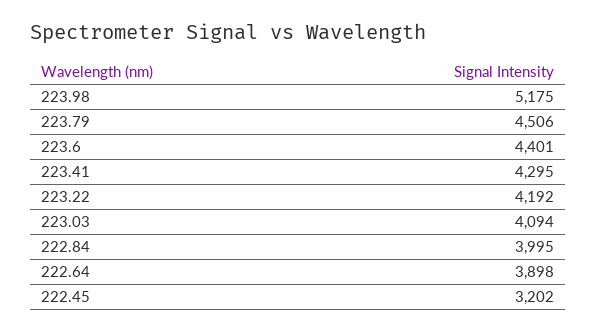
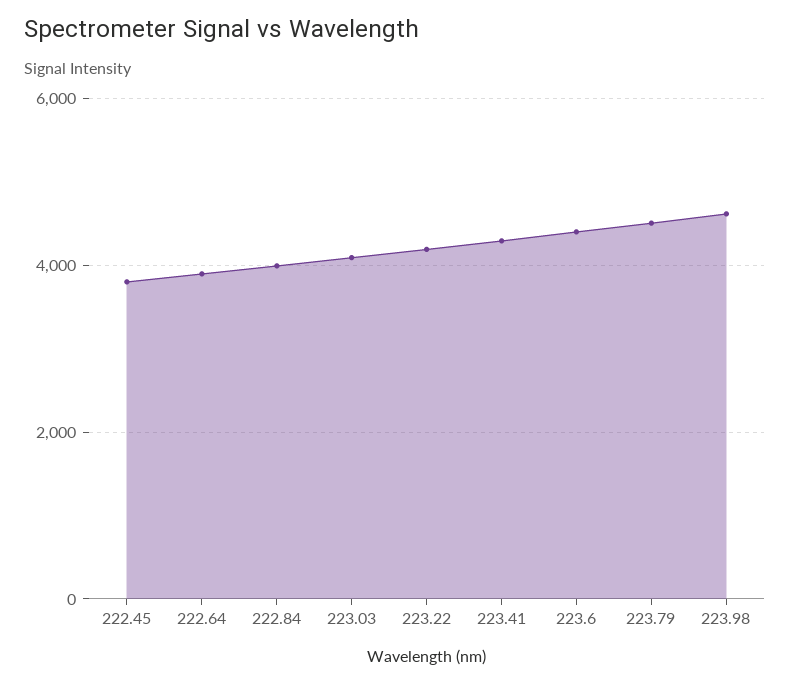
  {
-   "223.98": 5175,
+   "223.98": 4600,
    "223.79": 4506,
    "223.6": 4401,
    "223.41": 4295,
    "223.22": 4192,
    "223.03": 4094,
    "222.84": 3995,
    "222.64": 3898,
-   "222.45": 3202
+   "222.45": 3800
  }

